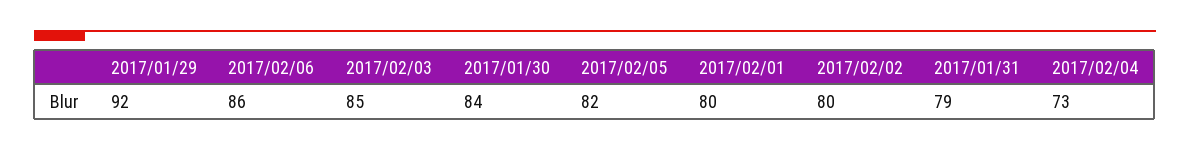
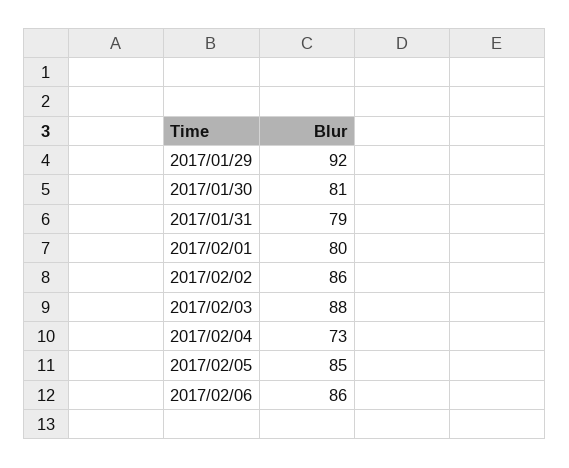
  {
    "2017/01/29": 92,
    "2017/02/06": 86,
-   "2017/02/03": 85,
+   "2017/02/03": 88,
-   "2017/01/30": 84,
+   "2017/01/30": 81,
-   "2017/02/05": 82,
+   "2017/02/05": 85,
    "2017/02/01": 80,
-   "2017/02/02": 80,
+   "2017/02/02": 86,
    "2017/01/31": 79,
    "2017/02/04": 73
  }

